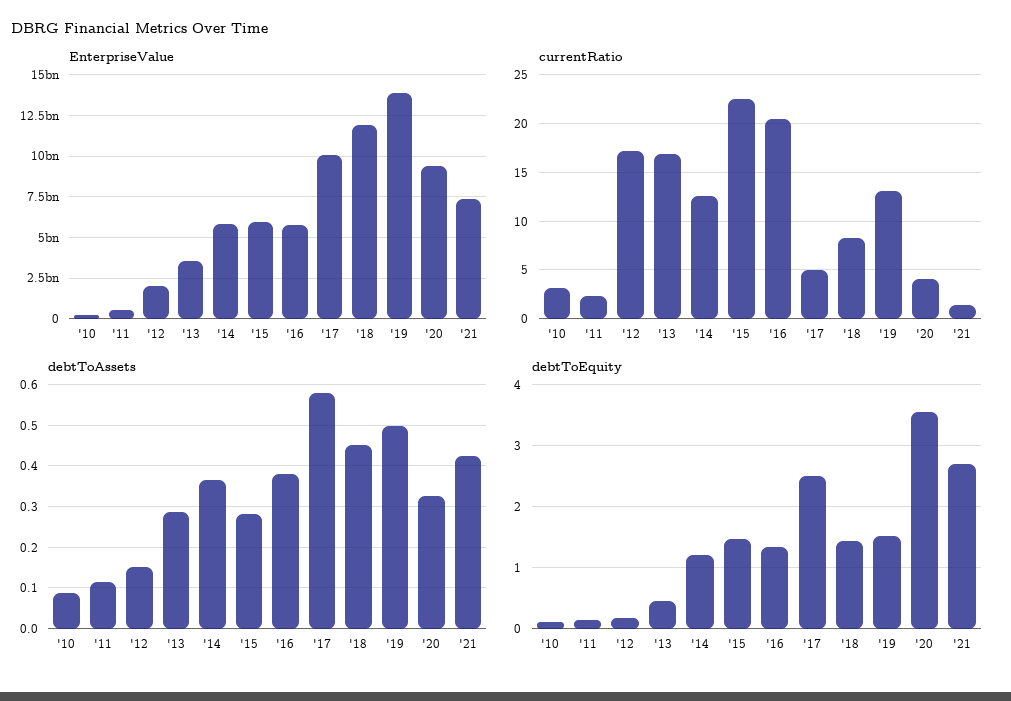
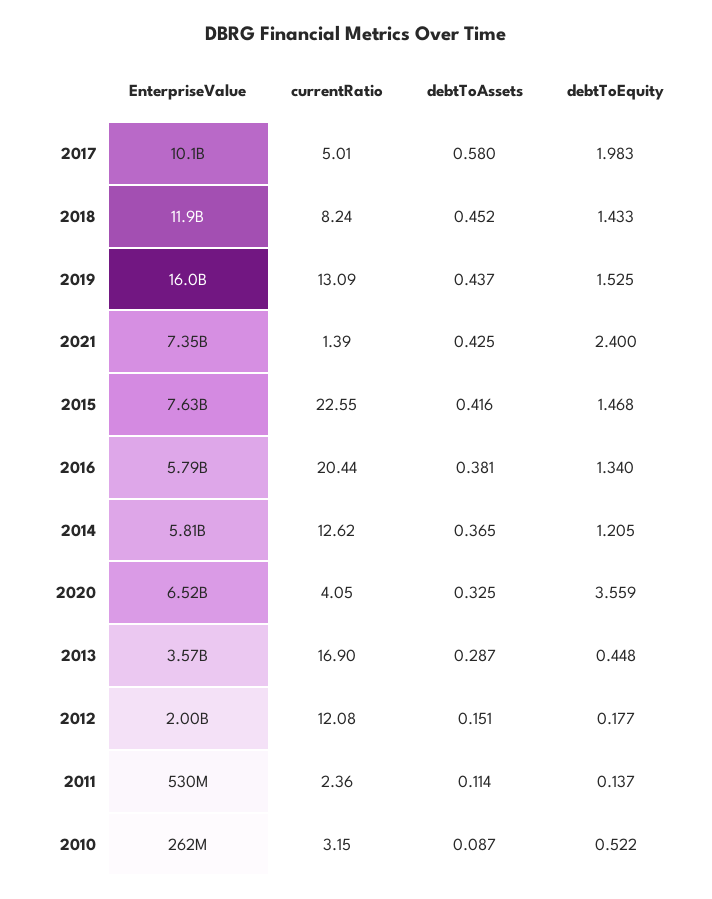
  {
    "EnterpriseValue": {
      "'10": 262000000,
      "'11": 530000000,
      "'12": 2000000000,
      "'13": 3570000000,
      "'14": 5810000000,
-     "'15": 6000000000,
+     "'15": 7630000000,
      "'16": 5790000000,
      "'17": 10100000000,
      "'18": 11900000000,
-     "'19": 14000000000,
+     "'19": 16000000000,
-     "'20": 9500000000,
+     "'20": 6520000000,
      "'21": 7350000000
    },
    "currentRatio": {
      "'10": 3.15,
      "'11": 2.36,
-     "'12": 17,
+     "'12": 12.08,
      "'13": 16.9,
      "'14": 12.62,
      "'15": 22.55,
      "'16": 20.44,
      "'17": 5.01,
      "'18": 8.24,
      "'19": 13.09,
      "'20": 4.05,
      "'21": 1.39
    },
    "debtToAssets": {
      "'10": 0.087,
      "'11": 0.114,
      "'12": 0.151,
      "'13": 0.287,
      "'14": 0.365,
-     "'15": 0.28,
+     "'15": 0.416,
      "'16": 0.381,
      "'17": 0.58,
      "'18": 0.452,
-     "'19": 0.5,
+     "'19": 0.437,
      "'20": 0.325,
      "'21": 0.425
    },
    "debtToEquity": {
-     "'10": 0.1,
+     "'10": 0.522,
      "'11": 0.137,
      "'12": 0.177,
      "'13": 0.448,
      "'14": 1.205,
      "'15": 1.468,
      "'16": 1.34,
-     "'17": 2.5,
+     "'17": 1.983,
      "'18": 1.433,
      "'19": 1.525,
      "'20": 3.559,
-     "'21": 2.7
+     "'21": 2.4
    }
  }

